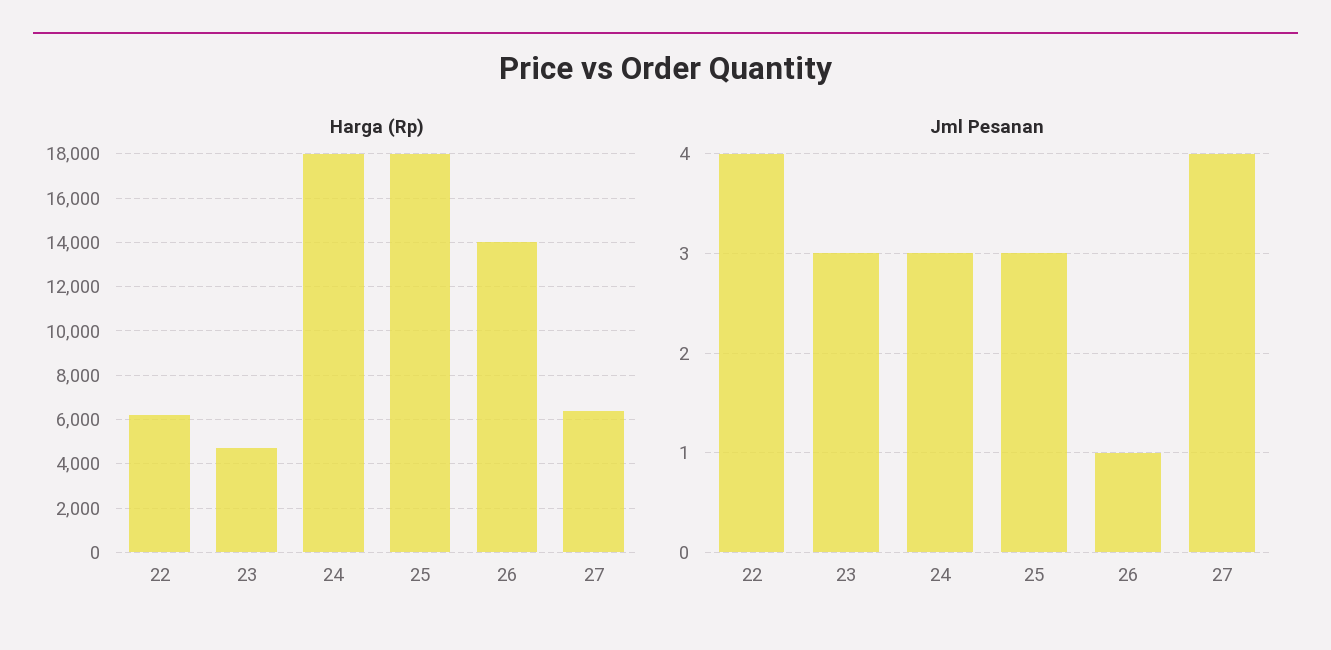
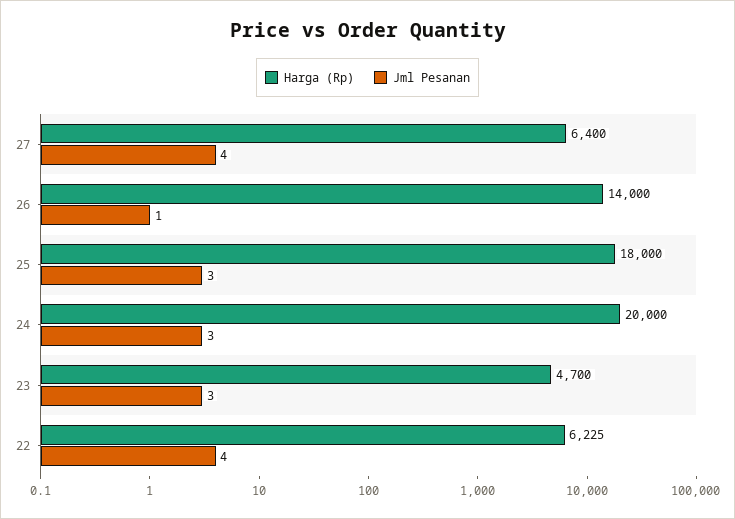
  {
    "Harga (Rp)": {
      "22": 6225,
      "23": 4700,
-     "24": 18000,
+     "24": 20000,
      "25": 18000,
      "26": 14000,
      "27": 6400
    },
    "Jml Pesanan": {
      "22": 4,
      "23": 3,
      "24": 3,
      "25": 3,
      "26": 1,
      "27": 4
    }
  }

